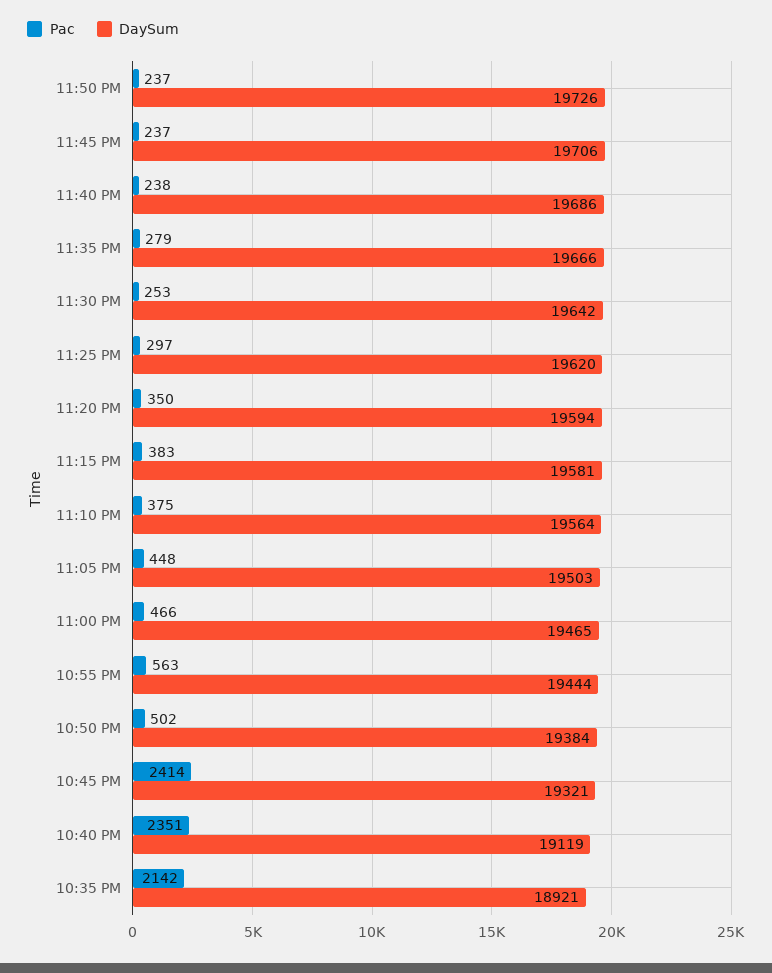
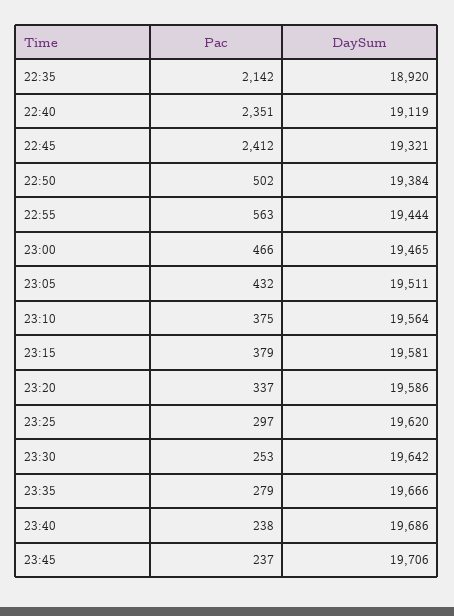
  {
    "Pac": {
-     "11:50 PM": 237,
      "11:45 PM": 237,
      "11:40 PM": 238,
      "11:35 PM": 279,
      "11:30 PM": 253,
      "11:25 PM": 297,
-     "11:20 PM": 350,
+     "11:20 PM": 337,
-     "11:15 PM": 383,
+     "11:15 PM": 379,
      "11:10 PM": 375,
-     "11:05 PM": 448,
+     "11:05 PM": 432,
      "11:00 PM": 466,
      "10:55 PM": 563,
      "10:50 PM": 502,
-     "10:45 PM": 2414,
+     "10:45 PM": 2412,
      "10:40 PM": 2351,
      "10:35 PM": 2142
    },
    "DaySum": {
-     "11:50 PM": 19726,
      "11:45 PM": 19706,
      "11:40 PM": 19686,
      "11:35 PM": 19666,
      "11:30 PM": 19642,
      "11:25 PM": 19620,
-     "11:20 PM": 19594,
+     "11:20 PM": 19586,
      "11:15 PM": 19581,
      "11:10 PM": 19564,
-     "11:05 PM": 19503,
+     "11:05 PM": 19511,
      "11:00 PM": 19465,
      "10:55 PM": 19444,
      "10:50 PM": 19384,
      "10:45 PM": 19321,
      "10:40 PM": 19119,
-     "10:35 PM": 18921
+     "10:35 PM": 18920
    }
  }

